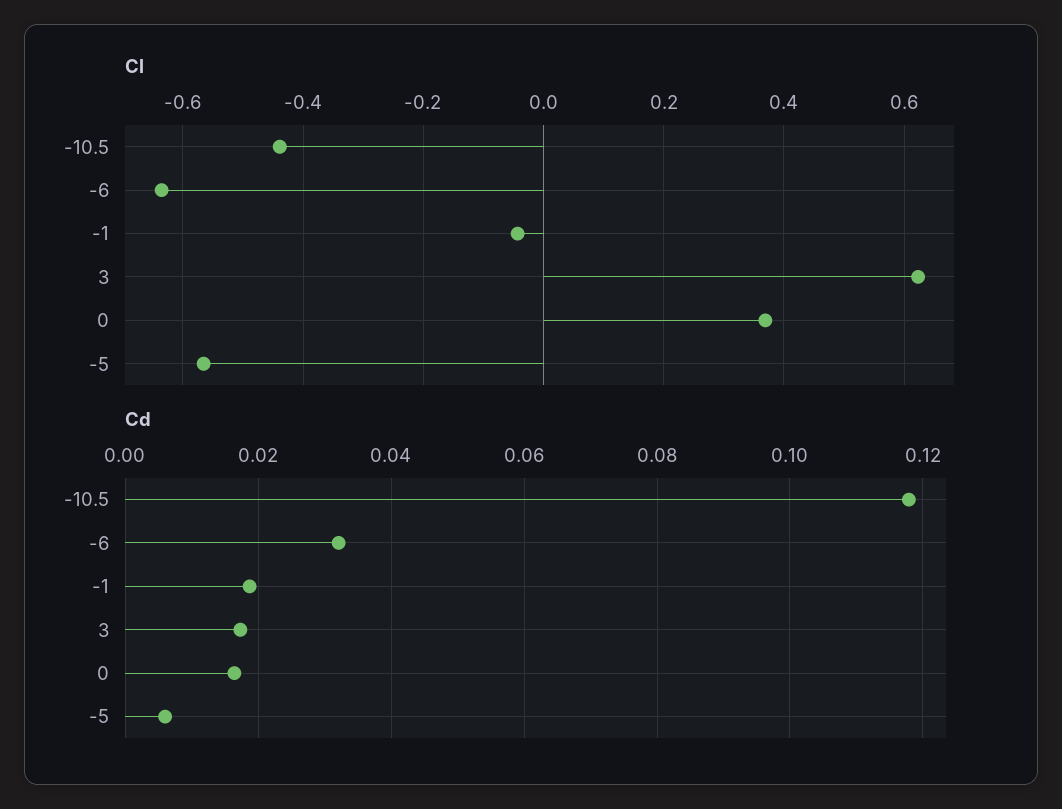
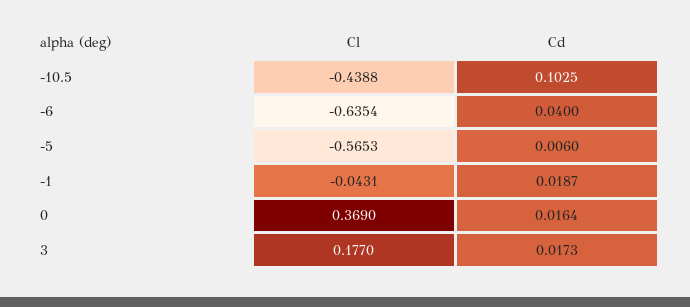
  {
    "Cl": {
      "-10.5": -0.4388,
      "-6": -0.6354,
      "-1": -0.0431,
-     "3": 0.62,
+     "3": 0.177,
      "0": 0.369,
      "-5": -0.5653
    },
    "Cd": {
-     "-10.5": 0.118,
+     "-10.5": 0.1025,
-     "-6": 0.032,
+     "-6": 0.04,
      "-1": 0.0187,
      "3": 0.0173,
      "0": 0.0164,
      "-5": 0.006
    }
  }

